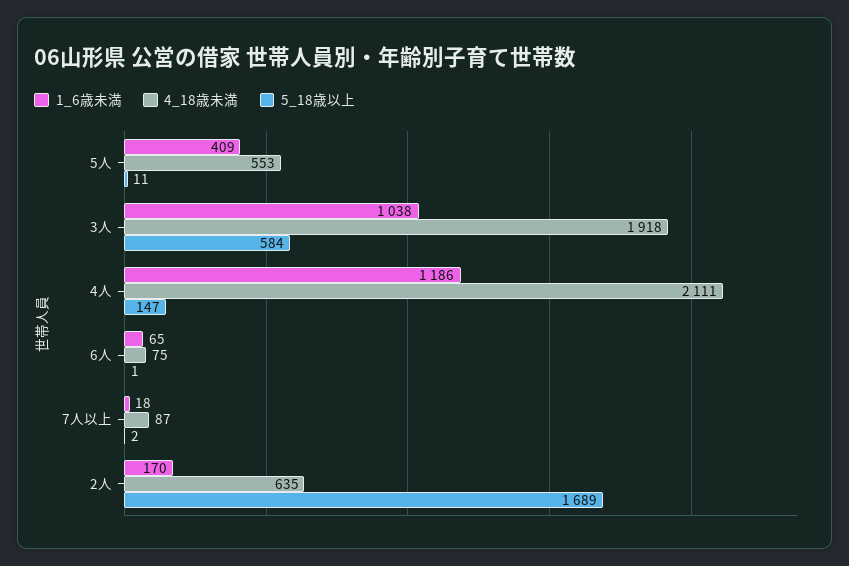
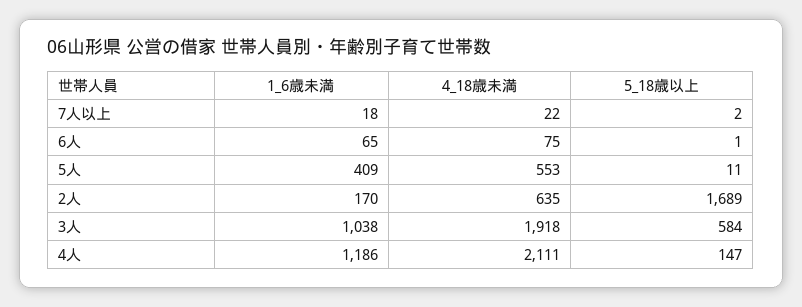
  {
    "1_6歳未満": {
      "5人": 409,
      "3人": 1038,
      "4人": 1186,
      "6人": 65,
      "7人以上": 18,
      "2人": 170
    },
    "4_18歳未満": {
      "5人": 553,
      "3人": 1918,
      "4人": 2111,
      "6人": 75,
-     "7人以上": 87,
+     "7人以上": 22,
      "2人": 635
    },
    "5_18歳以上": {
      "5人": 11,
      "3人": 584,
      "4人": 147,
      "6人": 1,
      "7人以上": 2,
      "2人": 1689
    }
  }

